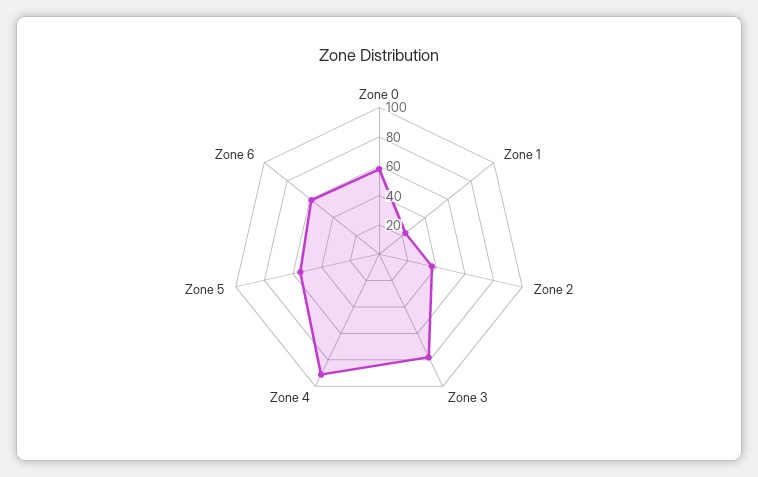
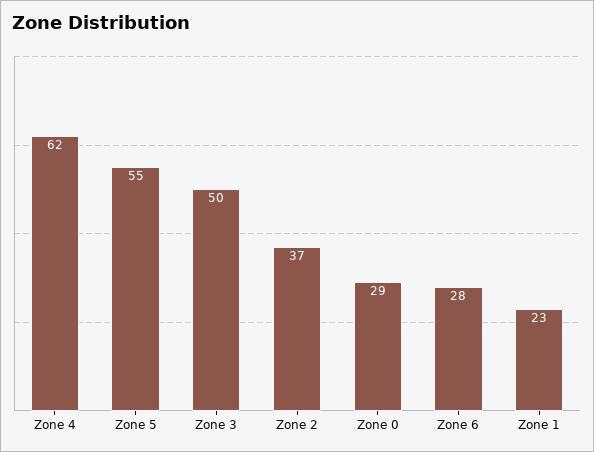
  {
-   "Zone 0": 60,
+   "Zone 0": 29,
    "Zone 1": 23,
    "Zone 2": 37,
-   "Zone 3": 80,
+   "Zone 3": 50,
-   "Zone 4": 90,
+   "Zone 4": 62,
    "Zone 5": 55,
-   "Zone 6": 60
+   "Zone 6": 28
  }

